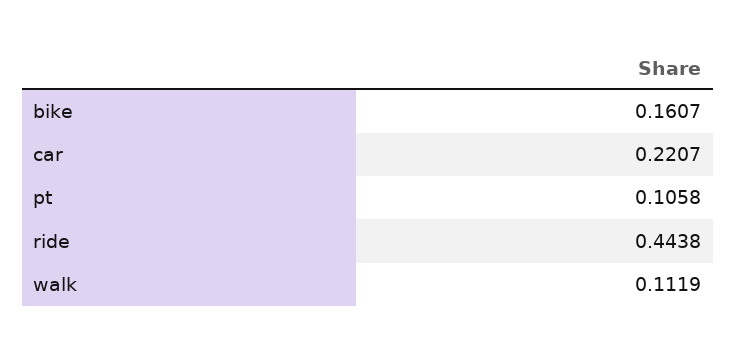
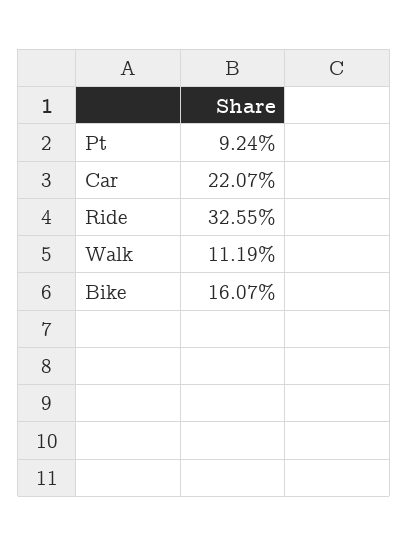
  {
    "bike": 0.1607,
    "car": 0.2207,
-   "pt": 0.1058,
+   "pt": 0.0924,
-   "ride": 0.4438,
+   "ride": 0.3255,
    "walk": 0.1119
  }

